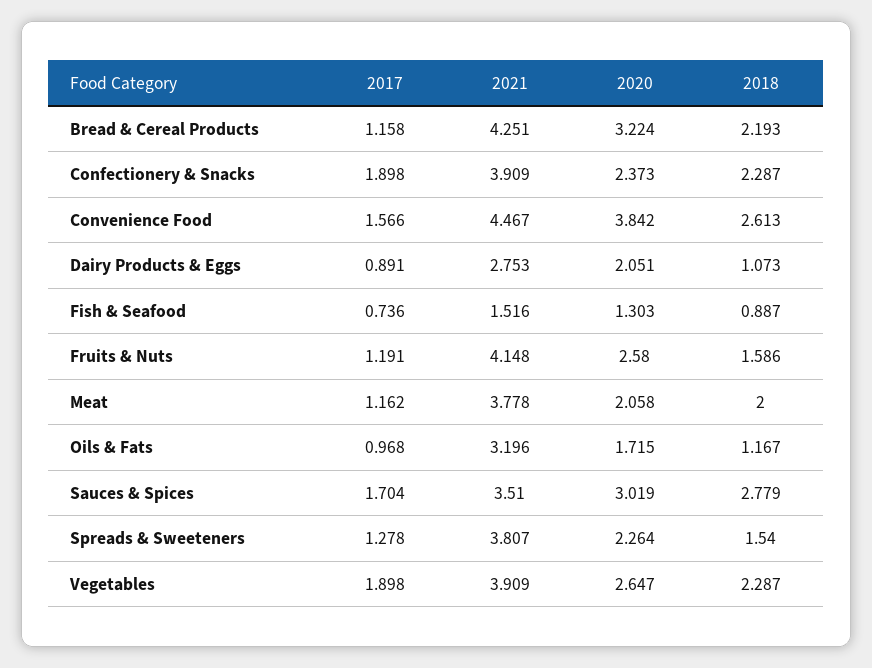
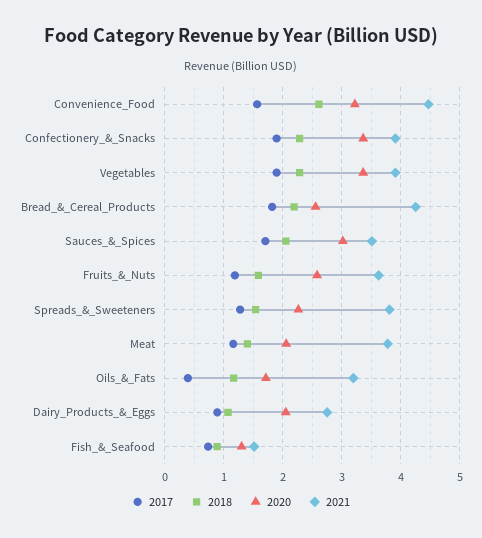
  {
    "2017": {
-     "Bread & Cereal Products": 1.158,
+     "Bread & Cereal Products": 1.8,
      "Confectionery & Snacks": 1.898,
      "Convenience Food": 1.566,
      "Dairy Products & Eggs": 0.891,
      "Fish & Seafood": 0.736,
      "Fruits & Nuts": 1.191,
      "Meat": 1.162,
-     "Oils & Fats": 0.968,
+     "Oils & Fats": 0.4,
      "Sauces & Spices": 1.704,
      "Spreads & Sweeteners": 1.278,
      "Vegetables": 1.898
    },
    "2021": {
      "Bread & Cereal Products": 4.251,
      "Confectionery & Snacks": 3.909,
      "Convenience Food": 4.467,
      "Dairy Products & Eggs": 2.753,
      "Fish & Seafood": 1.516,
-     "Fruits & Nuts": 4.148,
+     "Fruits & Nuts": 3.6,
      "Meat": 3.778,
      "Oils & Fats": 3.196,
      "Sauces & Spices": 3.51,
      "Spreads & Sweeteners": 3.807,
      "Vegetables": 3.909
    },
    "2020": {
-     "Bread & Cereal Products": 3.224,
+     "Bread & Cereal Products": 2.6,
-     "Confectionery & Snacks": 2.373,
+     "Confectionery & Snacks": 3.4,
-     "Convenience Food": 3.842,
+     "Convenience Food": 3.2,
      "Dairy Products & Eggs": 2.051,
      "Fish & Seafood": 1.303,
      "Fruits & Nuts": 2.58,
      "Meat": 2.058,
      "Oils & Fats": 1.715,
      "Sauces & Spices": 3.019,
      "Spreads & Sweeteners": 2.264,
-     "Vegetables": 2.647
+     "Vegetables": 3.4
    },
    "2018": {
      "Bread & Cereal Products": 2.193,
      "Confectionery & Snacks": 2.287,
      "Convenience Food": 2.613,
      "Dairy Products & Eggs": 1.073,
      "Fish & Seafood": 0.887,
      "Fruits & Nuts": 1.586,
-     "Meat": 2,
+     "Meat": 1.4,
      "Oils & Fats": 1.167,
-     "Sauces & Spices": 2.779,
+     "Sauces & Spices": 2,
      "Spreads & Sweeteners": 1.54,
      "Vegetables": 2.287
    }
  }

